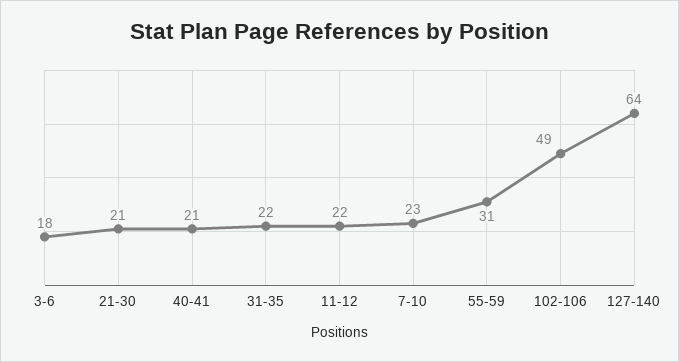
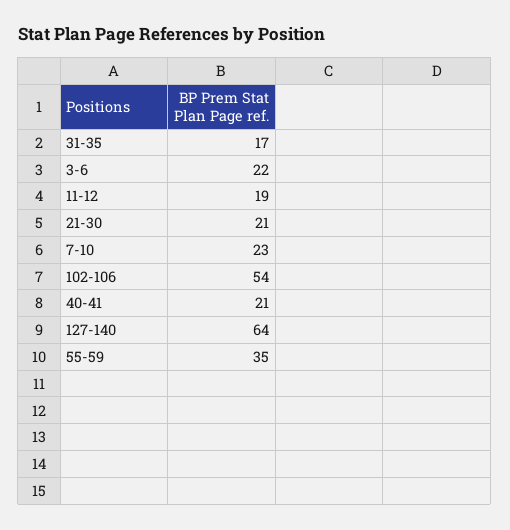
  {
-   "3-6": 18,
+   "3-6": 22,
    "21-30": 21,
    "40-41": 21,
-   "31-35": 22,
+   "31-35": 17,
-   "11-12": 22,
+   "11-12": 19,
    "7-10": 23,
-   "55-59": 31,
+   "55-59": 35,
-   "102-106": 49,
+   "102-106": 54,
    "127-140": 64
  }

